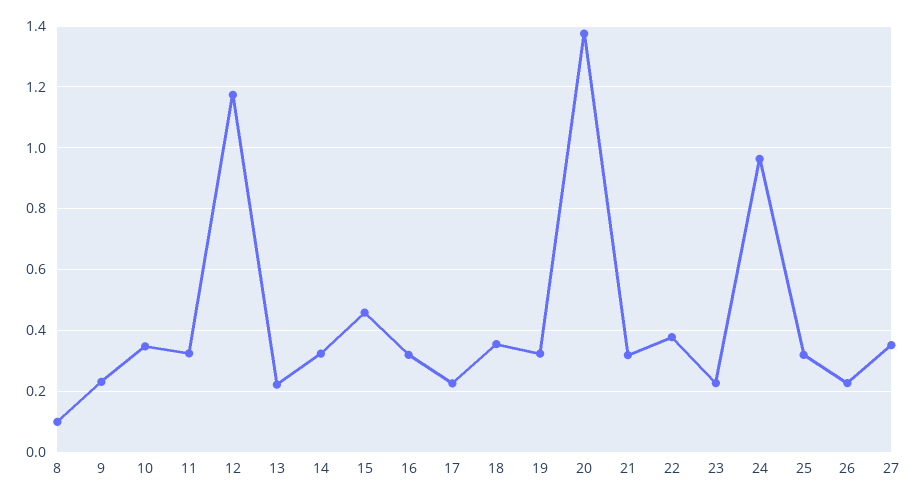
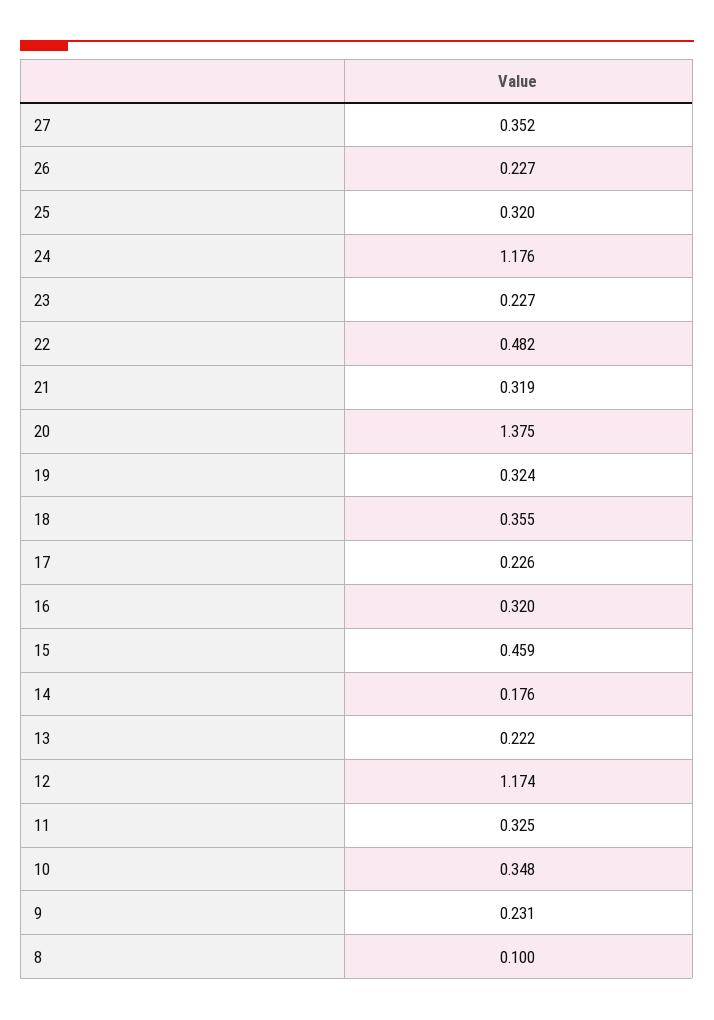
  {
    "8": 0.1,
    "9": 0.231,
    "10": 0.348,
    "11": 0.325,
    "12": 1.174,
    "13": 0.222,
-   "14": 0.32,
+   "14": 0.176,
    "15": 0.459,
    "16": 0.32,
    "17": 0.226,
    "18": 0.355,
    "19": 0.324,
    "20": 1.375,
    "21": 0.319,
-   "22": 0.38,
+   "22": 0.482,
    "23": 0.227,
-   "24": 0.96,
+   "24": 1.176,
    "25": 0.32,
    "26": 0.227,
    "27": 0.352
  }

